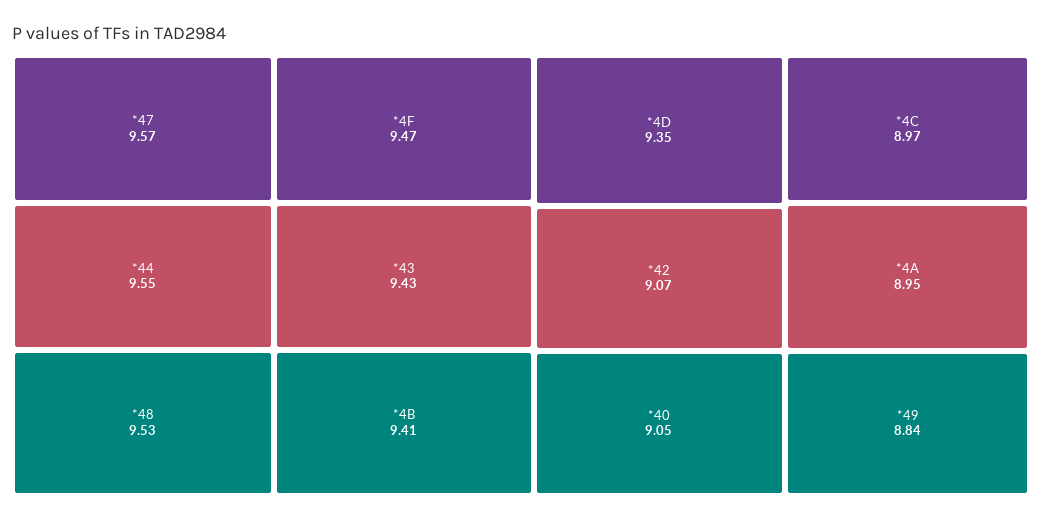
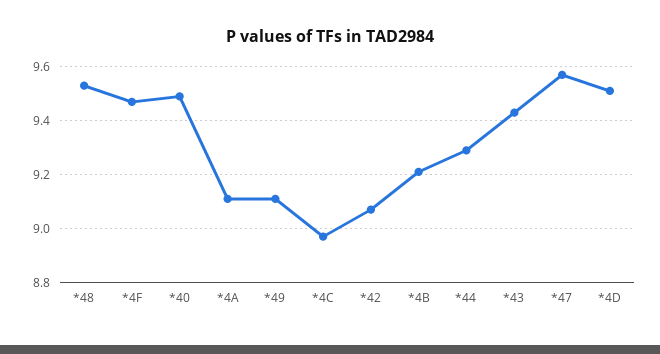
  {
    "*47": 9.57,
-   "*44": 9.55,
+   "*44": 9.3,
    "*48": 9.53,
    "*4F": 9.47,
    "*43": 9.43,
-   "*4B": 9.41,
+   "*4B": 9.2,
-   "*4D": 9.35,
+   "*4D": 9.5,
    "*42": 9.07,
-   "*40": 9.05,
+   "*40": 9.5,
    "*4C": 8.97,
-   "*4A": 8.95,
+   "*4A": 9.1,
-   "*49": 8.84
+   "*49": 9.1
  }

